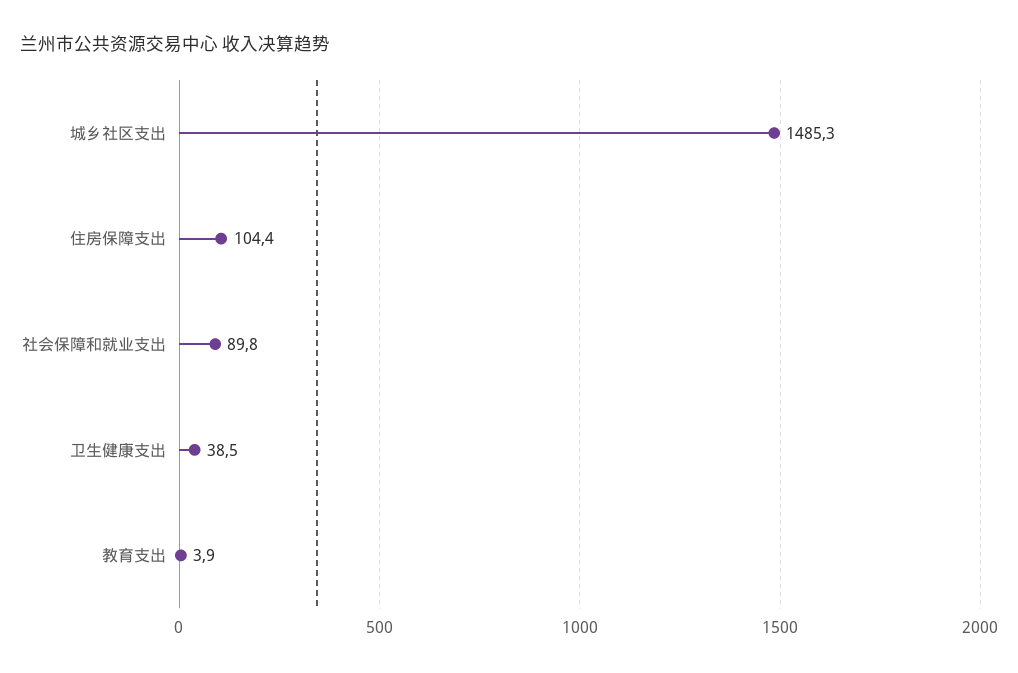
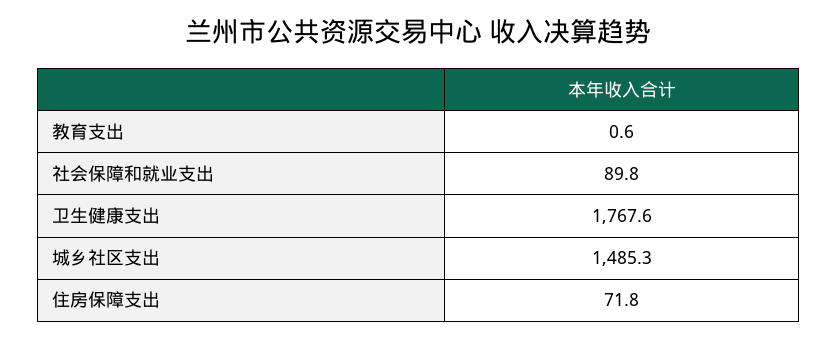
  {
    "城乡社区支出": 1485.3,
-   "住房保障支出": 104.4,
+   "住房保障支出": 71.8,
    "社会保障和就业支出": 89.8,
-   "卫生健康支出": 38.5,
+   "卫生健康支出": 1767.6,
-   "教育支出": 3.9
+   "教育支出": 0.6
  }

